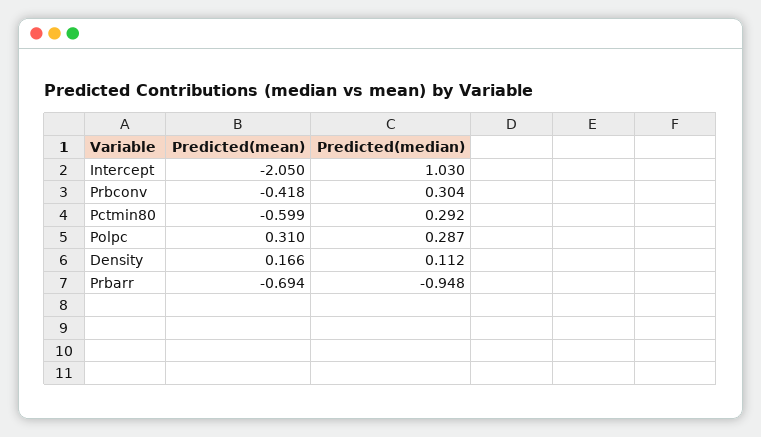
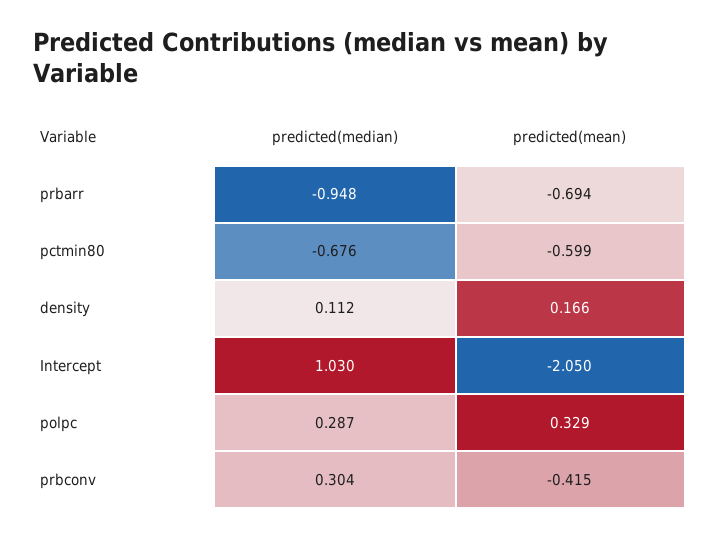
  {
    "Predicted(mean)": {
      "Intercept": -2.05,
-     "Prbconv": -0.418,
+     "Prbconv": -0.415,
      "Pctmin80": -0.599,
-     "Polpc": 0.31,
+     "Polpc": 0.329,
      "Density": 0.166,
      "Prbarr": -0.694
    },
    "Predicted(median)": {
      "Intercept": 1.03,
      "Prbconv": 0.304,
-     "Pctmin80": 0.292,
+     "Pctmin80": -0.676,
      "Polpc": 0.287,
      "Density": 0.112,
      "Prbarr": -0.948
    }
  }

